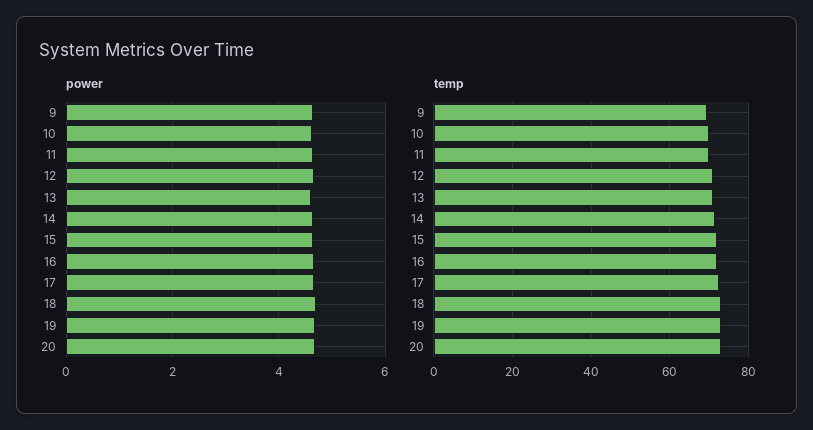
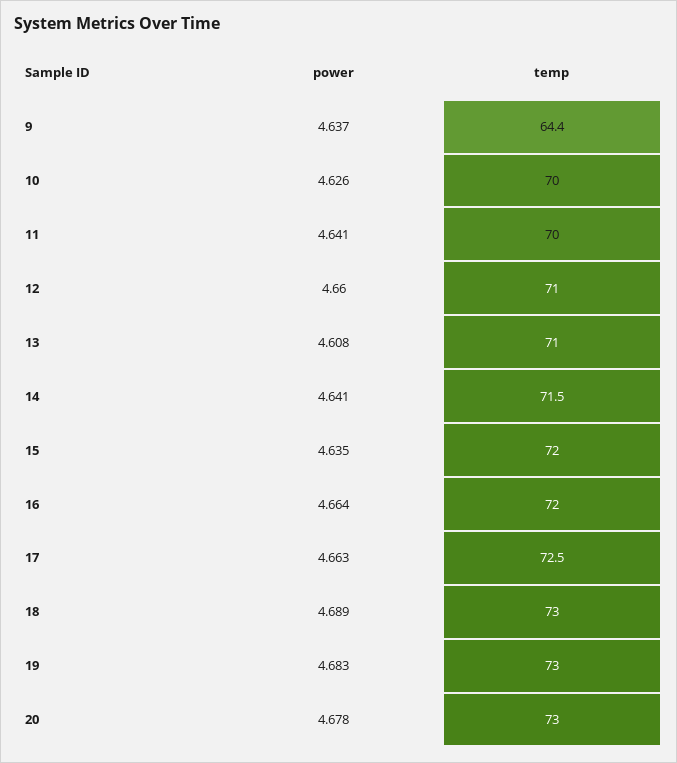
  {
    "power": {
      "9": 4.637,
      "10": 4.626,
      "11": 4.641,
      "12": 4.66,
      "13": 4.608,
      "14": 4.641,
      "15": 4.635,
      "16": 4.664,
      "17": 4.663,
      "18": 4.689,
      "19": 4.683,
      "20": 4.678
    },
    "temp": {
-     "9": 70,
+     "9": 64.4,
      "10": 70,
      "11": 70,
      "12": 71,
      "13": 71,
      "14": 71.5,
      "15": 72,
      "16": 72,
      "17": 72.5,
      "18": 73,
      "19": 73,
      "20": 73
    }
  }

